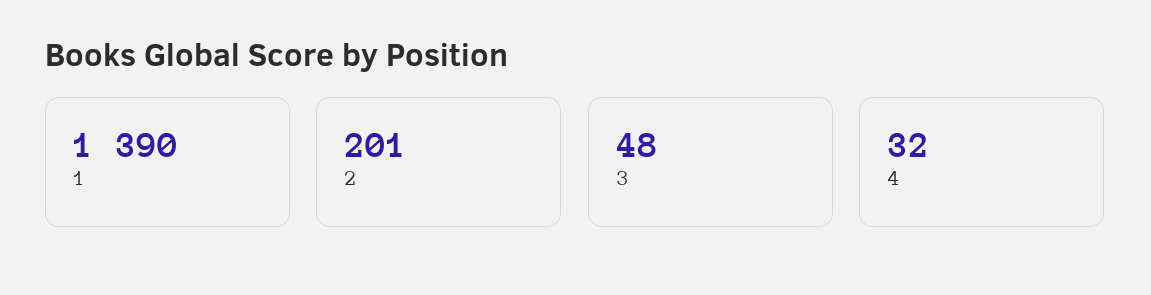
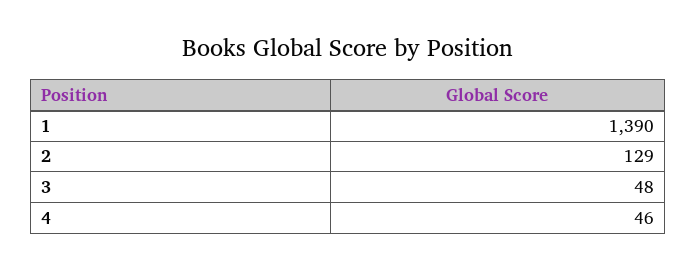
  {
    "1": 1390,
-   "2": 201,
+   "2": 129,
    "3": 48,
-   "4": 32
+   "4": 46
  }

